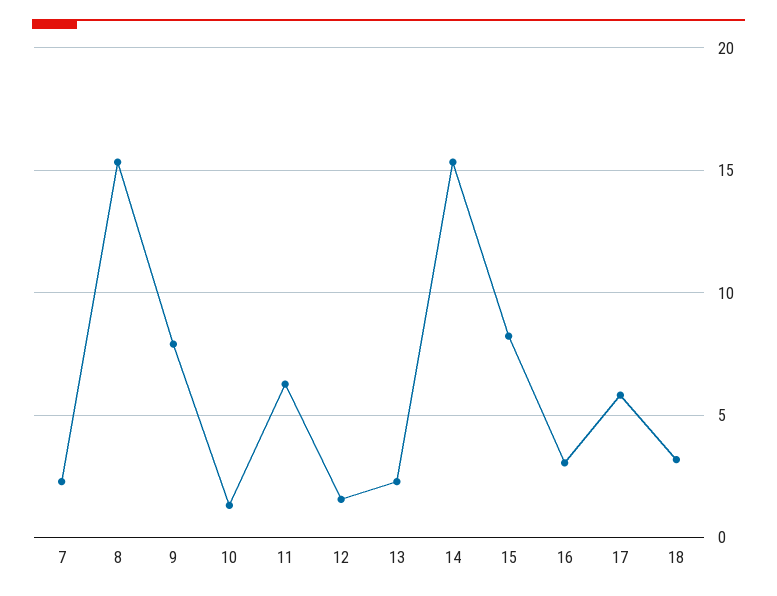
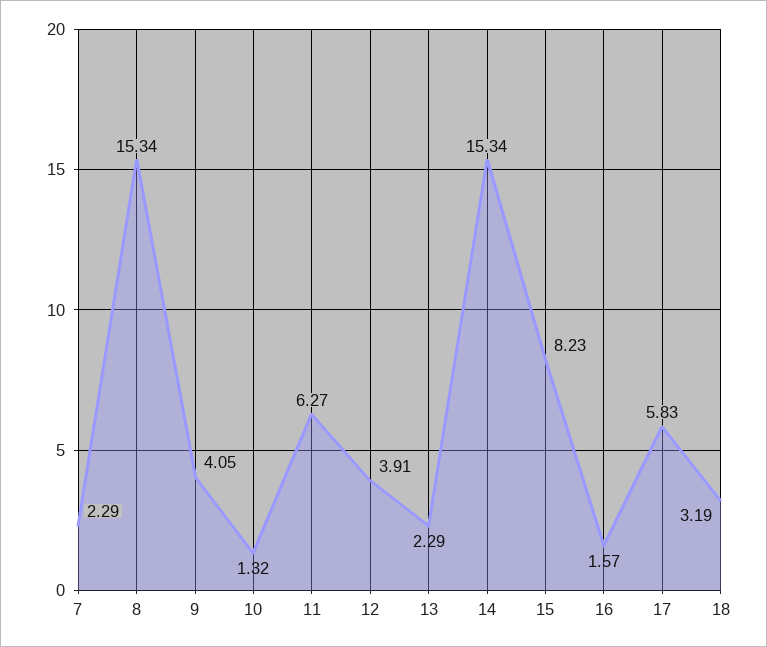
  {
    "7": 2.29,
    "8": 15.34,
-   "9": 8,
+   "9": 4.05,
    "10": 1.32,
    "11": 6.27,
-   "12": 1.5,
+   "12": 3.91,
    "13": 2.29,
    "14": 15.34,
    "15": 8.23,
-   "16": 3,
+   "16": 1.57,
    "17": 5.83,
    "18": 3.19
  }

